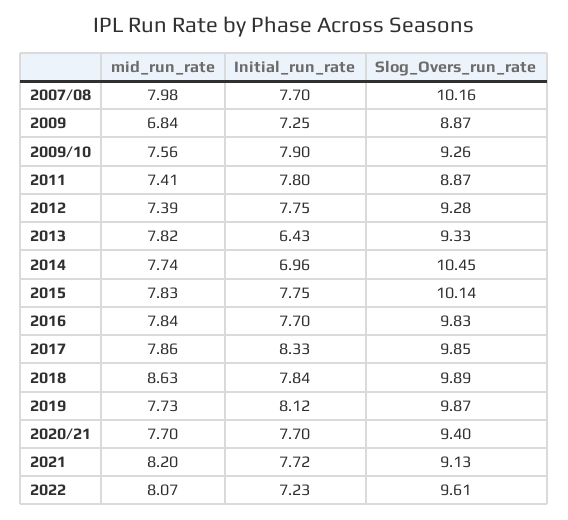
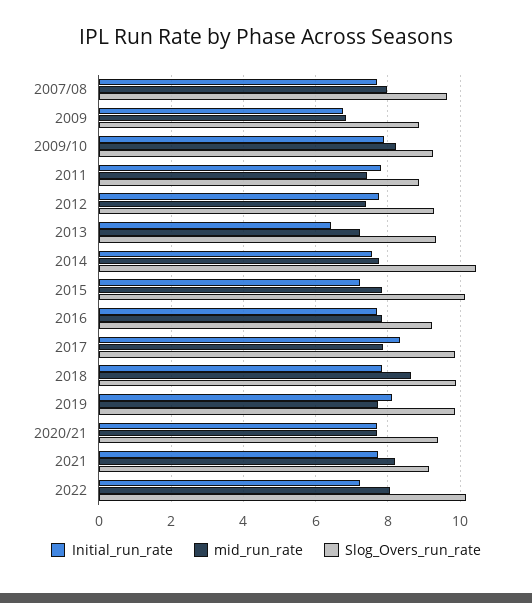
  {
    "mid_run_rate": {
      "2007/08": 7.98,
      "2009": 6.84,
-     "2009/10": 7.56,
+     "2009/10": 8.2,
      "2011": 7.41,
      "2012": 7.39,
-     "2013": 7.82,
+     "2013": 7.2,
      "2014": 7.74,
      "2015": 7.83,
      "2016": 7.84,
      "2017": 7.86,
      "2018": 8.63,
      "2019": 7.73,
      "2020/21": 7.7,
      "2021": 8.2,
      "2022": 8.07
    },
    "Initial_run_rate": {
      "2007/08": 7.7,
-     "2009": 7.25,
+     "2009": 6.8,
      "2009/10": 7.9,
      "2011": 7.8,
      "2012": 7.75,
      "2013": 6.43,
-     "2014": 6.96,
+     "2014": 7.6,
-     "2015": 7.75,
+     "2015": 7.2,
      "2016": 7.7,
      "2017": 8.33,
      "2018": 7.84,
      "2019": 8.12,
      "2020/21": 7.7,
      "2021": 7.72,
      "2022": 7.23
    },
    "Slog_Overs_run_rate": {
-     "2007/08": 10.16,
+     "2007/08": 9.6,
      "2009": 8.87,
      "2009/10": 9.26,
      "2011": 8.87,
      "2012": 9.28,
      "2013": 9.33,
      "2014": 10.45,
      "2015": 10.14,
-     "2016": 9.83,
+     "2016": 9.2,
      "2017": 9.85,
      "2018": 9.89,
      "2019": 9.87,
      "2020/21": 9.4,
      "2021": 9.13,
-     "2022": 9.61
+     "2022": 10.2
    }
  }

